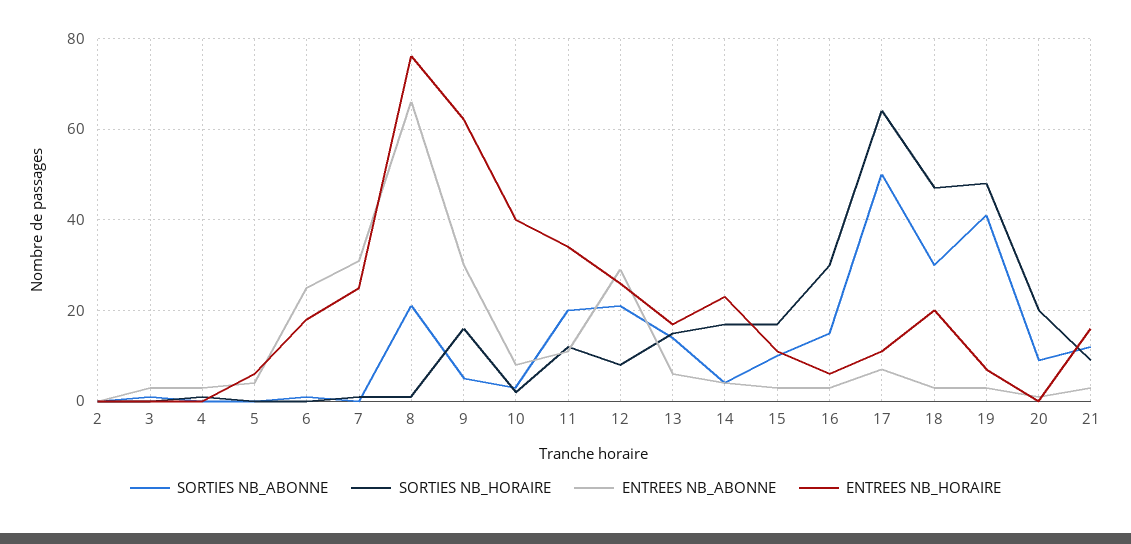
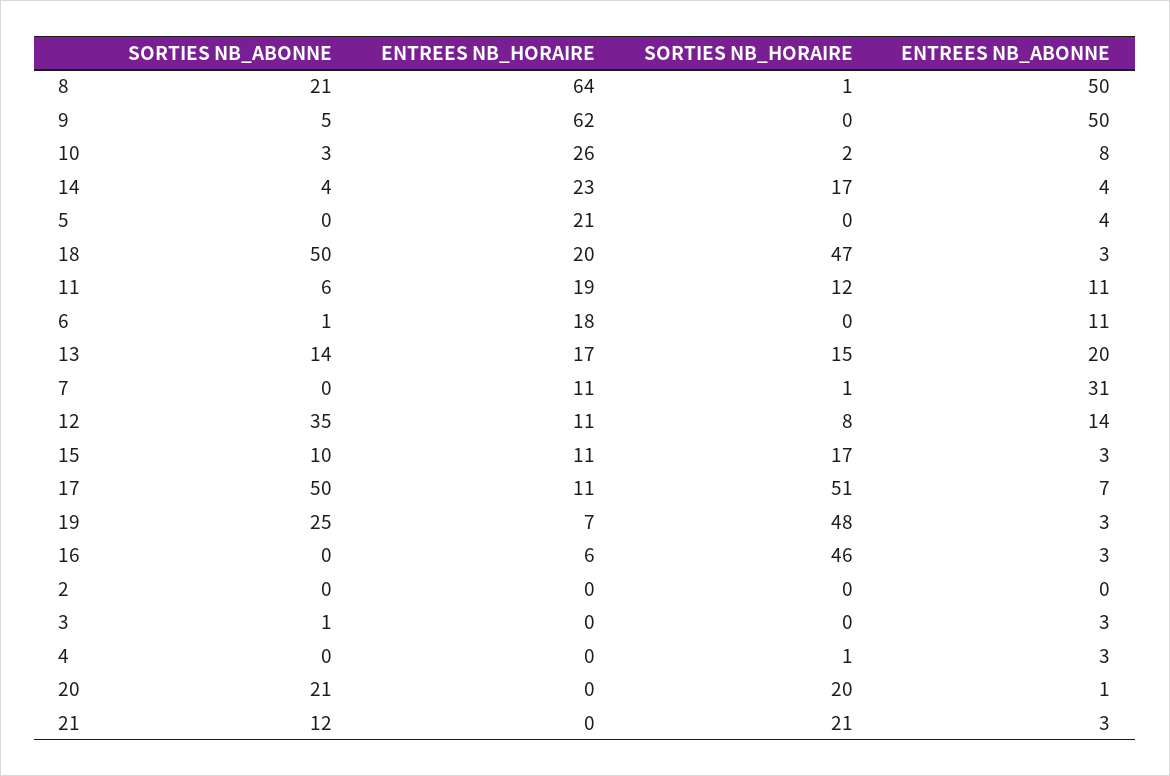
  {
    "SORTIES NB_ABONNE": {
      "2": 0,
      "3": 1,
      "4": 0,
      "5": 0,
      "6": 1,
      "7": 0,
      "8": 21,
      "9": 5,
      "10": 3,
-     "11": 20,
+     "11": 6,
-     "12": 20,
+     "12": 35,
      "13": 14,
      "14": 4,
      "15": 10,
-     "16": 15,
+     "16": 0,
      "17": 50,
-     "18": 30,
+     "18": 50,
-     "19": 40,
+     "19": 25,
-     "20": 10,
+     "20": 21,
      "21": 12
    },
    "SORTIES NB_HORAIRE": {
      "2": 0,
      "3": 0,
      "4": 1,
      "5": 0,
      "6": 0,
      "7": 1,
      "8": 1,
-     "9": 15,
+     "9": 0,
      "10": 2,
      "11": 12,
      "12": 8,
      "13": 15,
      "14": 17,
      "15": 17,
-     "16": 30,
+     "16": 46,
-     "17": 65,
+     "17": 51,
      "18": 47,
      "19": 48,
      "20": 20,
-     "21": 10
+     "21": 21
    },
    "ENTREES NB_ABONNE": {
      "2": 0,
      "3": 3,
      "4": 3,
      "5": 4,
-     "6": 25,
+     "6": 11,
      "7": 31,
-     "8": 65,
+     "8": 50,
-     "9": 30,
+     "9": 50,
      "10": 8,
      "11": 11,
-     "12": 30,
+     "12": 14,
-     "13": 5,
+     "13": 20,
      "14": 4,
      "15": 3,
      "16": 3,
      "17": 7,
      "18": 3,
      "19": 3,
      "20": 1,
      "21": 3
    },
    "ENTREES NB_HORAIRE": {
      "2": 0,
      "3": 0,
      "4": 0,
-     "5": 5,
+     "5": 21,
      "6": 18,
-     "7": 25,
+     "7": 11,
-     "8": 75,
+     "8": 64,
      "9": 62,
-     "10": 40,
+     "10": 26,
-     "11": 35,
+     "11": 19,
-     "12": 25,
+     "12": 11,
      "13": 17,
      "14": 23,
      "15": 11,
      "16": 6,
      "17": 11,
      "18": 20,
      "19": 7,
      "20": 0,
-     "21": 15
+     "21": 0
    }
  }

